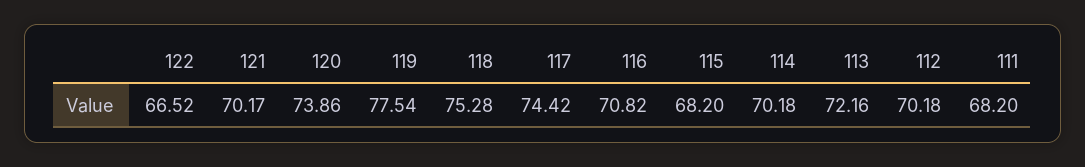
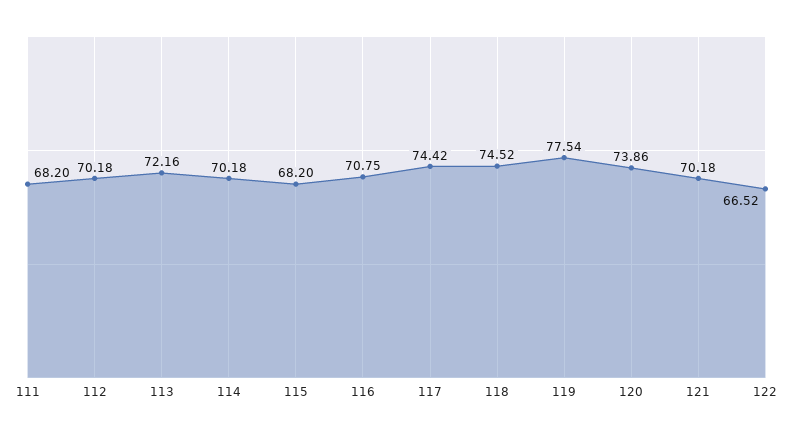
  {
    "122": 66.52,
-   "121": 70.17,
+   "121": 70.18,
    "120": 73.86,
    "119": 77.54,
-   "118": 75.28,
+   "118": 74.52,
    "117": 74.42,
-   "116": 70.82,
+   "116": 70.75,
    "115": 68.2,
    "114": 70.18,
    "113": 72.16,
    "112": 70.18,
    "111": 68.2
  }

